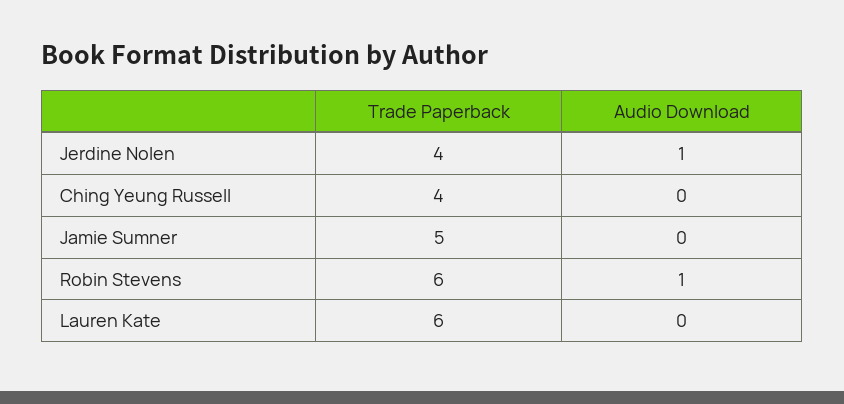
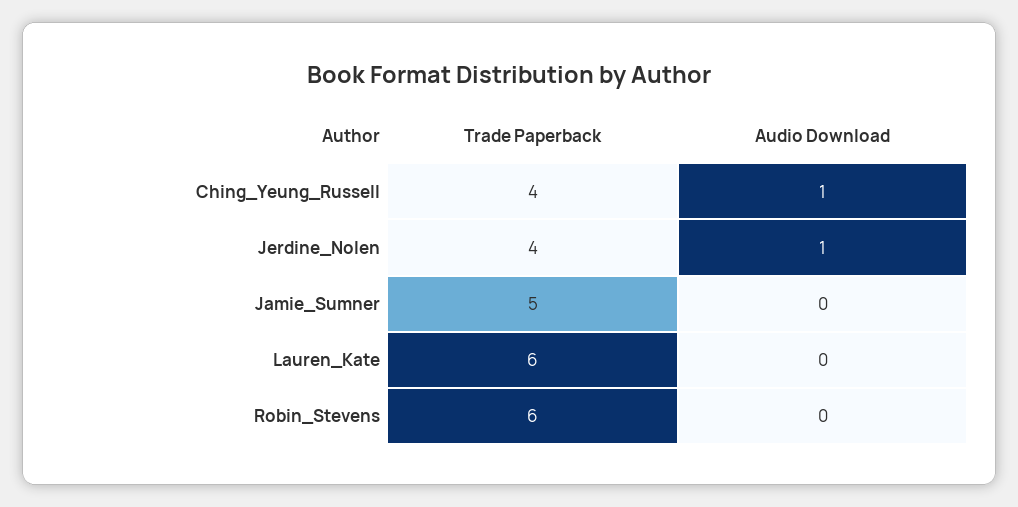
  {
    "Trade Paperback": {
      "Jerdine Nolen": 4,
      "Ching Yeung Russell": 4,
      "Jamie Sumner": 5,
      "Robin Stevens": 6,
      "Lauren Kate": 6
    },
    "Audio Download": {
      "Jerdine Nolen": 1,
-     "Ching Yeung Russell": 0,
+     "Ching Yeung Russell": 1,
      "Jamie Sumner": 0,
-     "Robin Stevens": 1,
+     "Robin Stevens": 0,
      "Lauren Kate": 0
    }
  }

